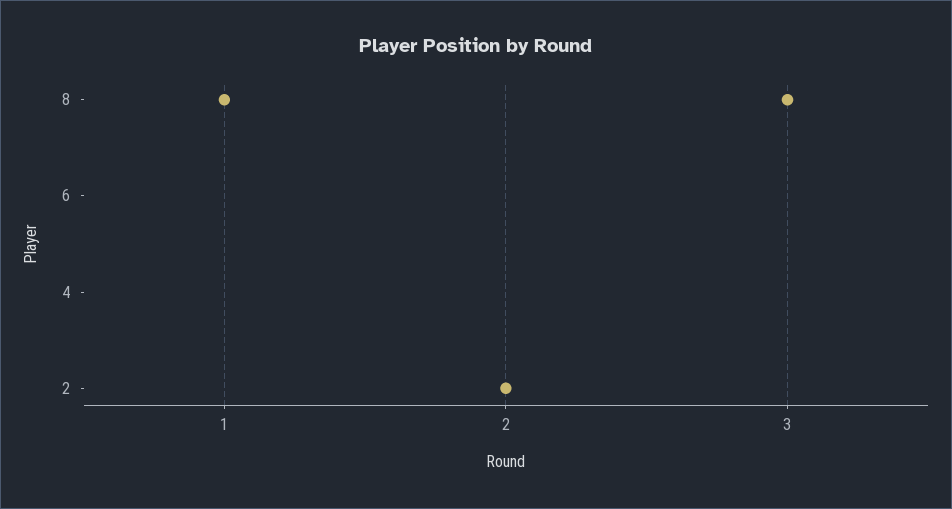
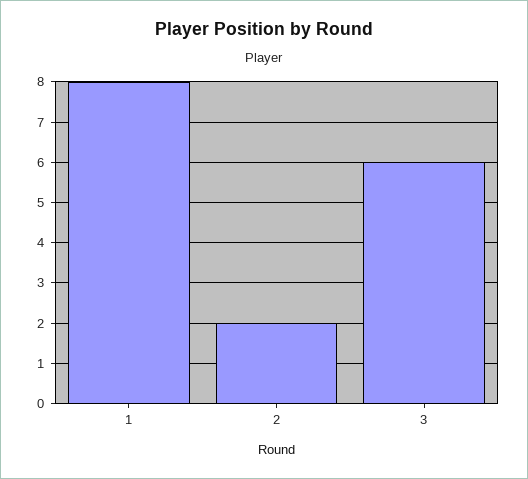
  {
    "1": 8,
    "2": 2,
-   "3": 8
+   "3": 6
  }

